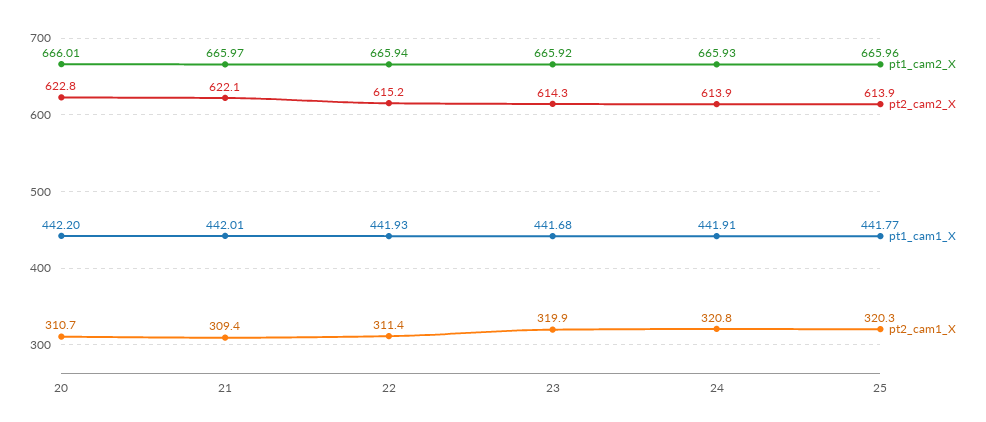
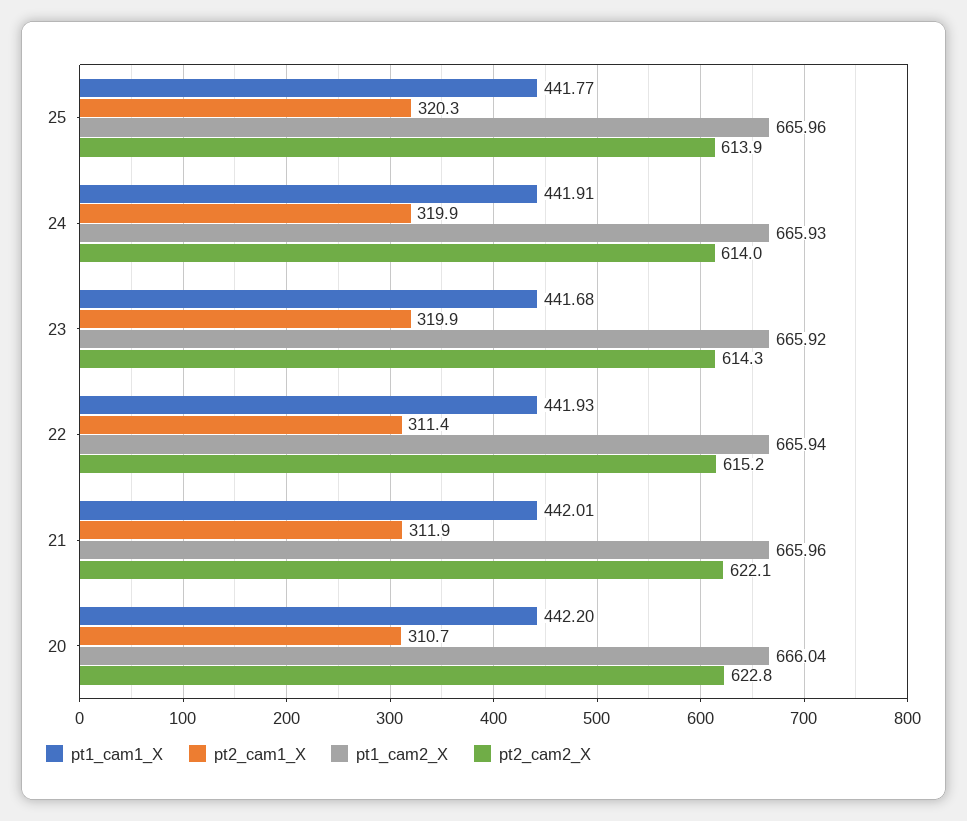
  {
    "pt1_cam2_X": {
-     "20": 666.01,
+     "20": 666.04,
-     "21": 665.97,
+     "21": 665.96,
      "22": 665.94,
      "23": 665.92,
      "24": 665.93,
      "25": 665.96
    },
    "pt2_cam2_X": {
      "20": 622.8,
      "21": 622.1,
      "22": 615.2,
      "23": 614.3,
-     "24": 613.9,
+     "24": 614,
      "25": 613.9
    },
    "pt1_cam1_X": {
      "20": 442.2,
      "21": 442.01,
      "22": 441.93,
      "23": 441.68,
      "24": 441.91,
      "25": 441.77
    },
    "pt2_cam1_X": {
      "20": 310.7,
-     "21": 309.4,
+     "21": 311.9,
      "22": 311.4,
      "23": 319.9,
-     "24": 320.8,
+     "24": 319.9,
      "25": 320.3
    }
  }

